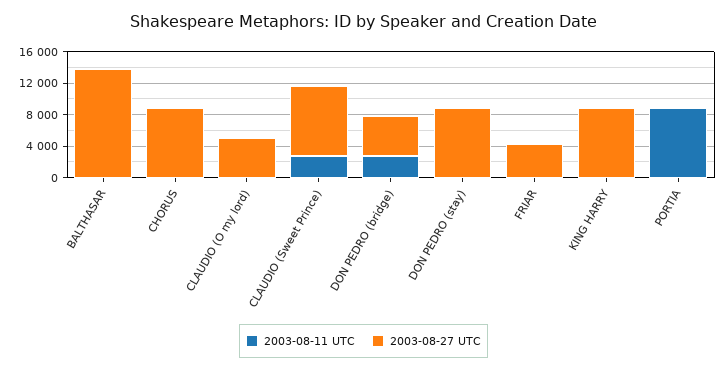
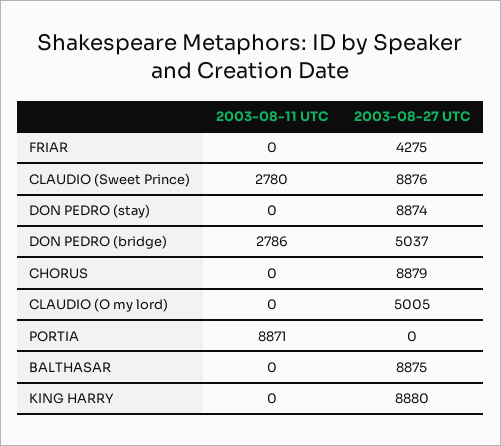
  {
    "2003-08-11 UTC": {
      "BALTHASAR": 0,
      "CHORUS": 0,
      "CLAUDIO (O my lord)": 0,
      "CLAUDIO (Sweet Prince)": 2780,
      "DON PEDRO (bridge)": 2786,
      "DON PEDRO (stay)": 0,
      "FRIAR": 0,
      "KING HARRY": 0,
      "PORTIA": 8871
    },
    "2003-08-27 UTC": {
-     "BALTHASAR": 14000,
+     "BALTHASAR": 8875,
      "CHORUS": 8879,
      "CLAUDIO (O my lord)": 5005,
      "CLAUDIO (Sweet Prince)": 8876,
      "DON PEDRO (bridge)": 5037,
      "DON PEDRO (stay)": 8874,
      "FRIAR": 4275,
      "KING HARRY": 8880,
      "PORTIA": 0
    }
  }

